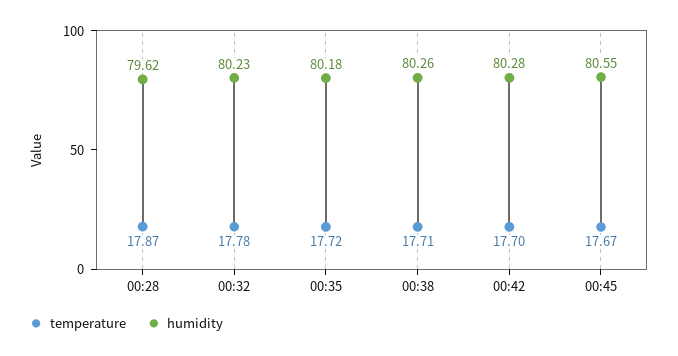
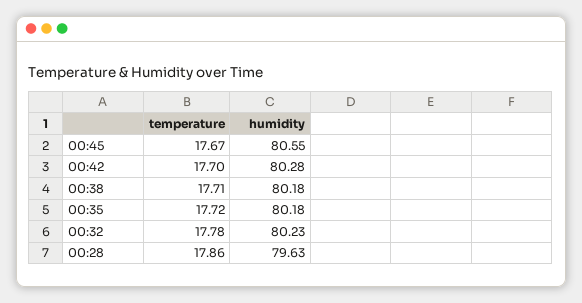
  {
    "temperature": {
-     "00:28": 17.87,
+     "00:28": 17.86,
      "00:32": 17.78,
      "00:35": 17.72,
      "00:38": 17.71,
      "00:42": 17.7,
      "00:45": 17.67
    },
    "humidity": {
-     "00:28": 79.62,
+     "00:28": 79.63,
      "00:32": 80.23,
      "00:35": 80.18,
-     "00:38": 80.26,
+     "00:38": 80.18,
      "00:42": 80.28,
      "00:45": 80.55
    }
  }

